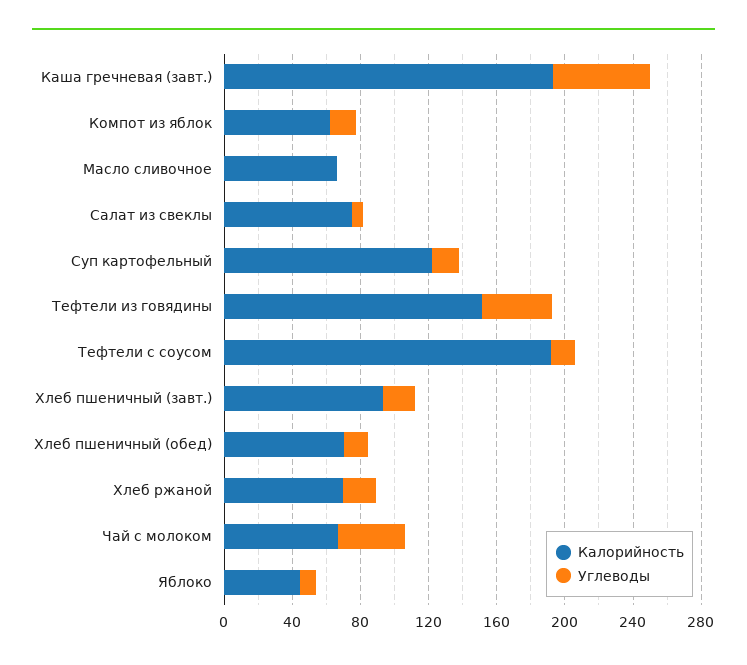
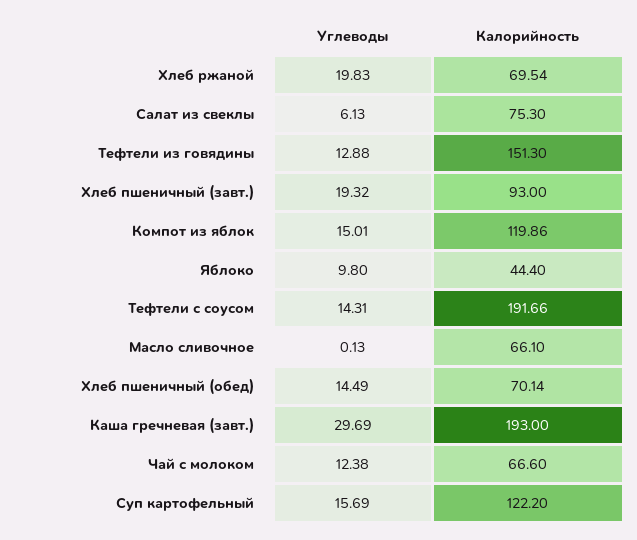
  {
    "Калорийность": {
      "Каша гречневая (завт.)": 193,
-     "Компот из яблок": 60,
+     "Компот из яблок": 119.86,
      "Масло сливочное": 66.1,
      "Салат из свеклы": 75.3,
      "Суп картофельный": 122.2,
      "Тефтели из говядины": 151.3,
      "Тефтели с соусом": 191.66,
      "Хлеб пшеничный (завт.)": 93,
      "Хлеб пшеничный (обед)": 70.14,
      "Хлеб ржаной": 69.54,
      "Чай с молоком": 66.6,
      "Яблоко": 44.4
    },
    "Углеводы": {
-     "Каша гречневая (завт.)": 60,
+     "Каша гречневая (завт.)": 29.69,
      "Компот из яблок": 15.01,
      "Масло сливочное": 0.13,
      "Салат из свеклы": 6.13,
      "Суп картофельный": 15.69,
-     "Тефтели из говядины": 40,
+     "Тефтели из говядины": 12.88,
      "Тефтели с соусом": 14.31,
      "Хлеб пшеничный (завт.)": 19.32,
      "Хлеб пшеничный (обед)": 14.49,
      "Хлеб ржаной": 19.83,
-     "Чай с молоком": 40,
+     "Чай с молоком": 12.38,
      "Яблоко": 9.8
    }
  }

